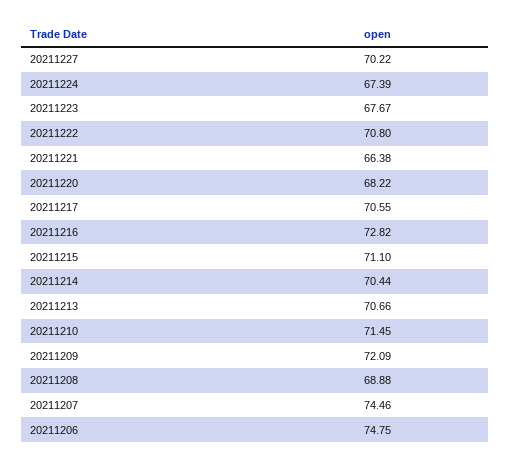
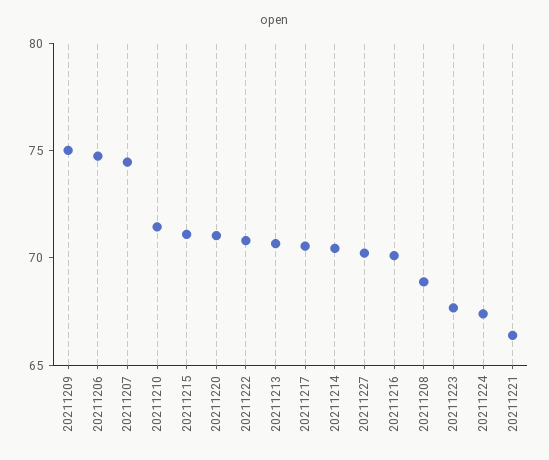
  {
    "20211227": 70.22,
    "20211224": 67.39,
    "20211223": 67.67,
    "20211222": 70.8,
    "20211221": 66.38,
-   "20211220": 68.22,
+   "20211220": 71,
    "20211217": 70.55,
-   "20211216": 72.82,
+   "20211216": 70,
    "20211215": 71.1,
    "20211214": 70.44,
    "20211213": 70.66,
    "20211210": 71.45,
-   "20211209": 72.09,
+   "20211209": 75,
    "20211208": 68.88,
    "20211207": 74.46,
    "20211206": 74.75
  }

